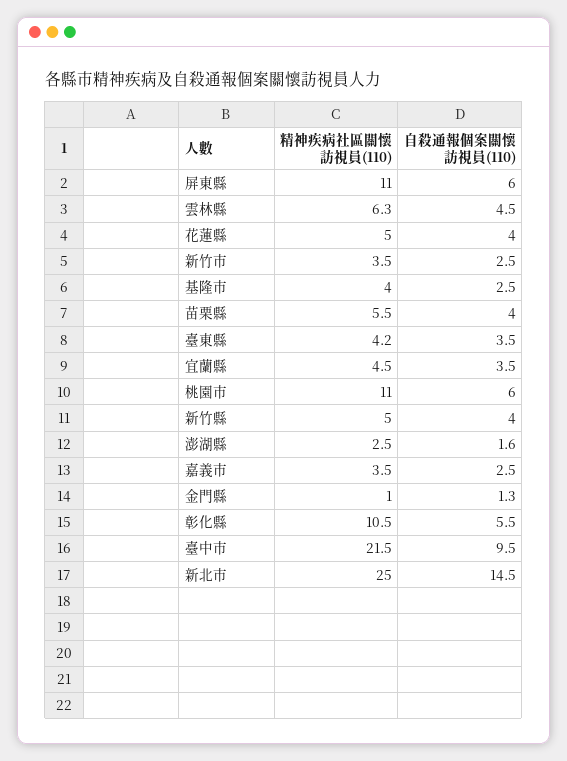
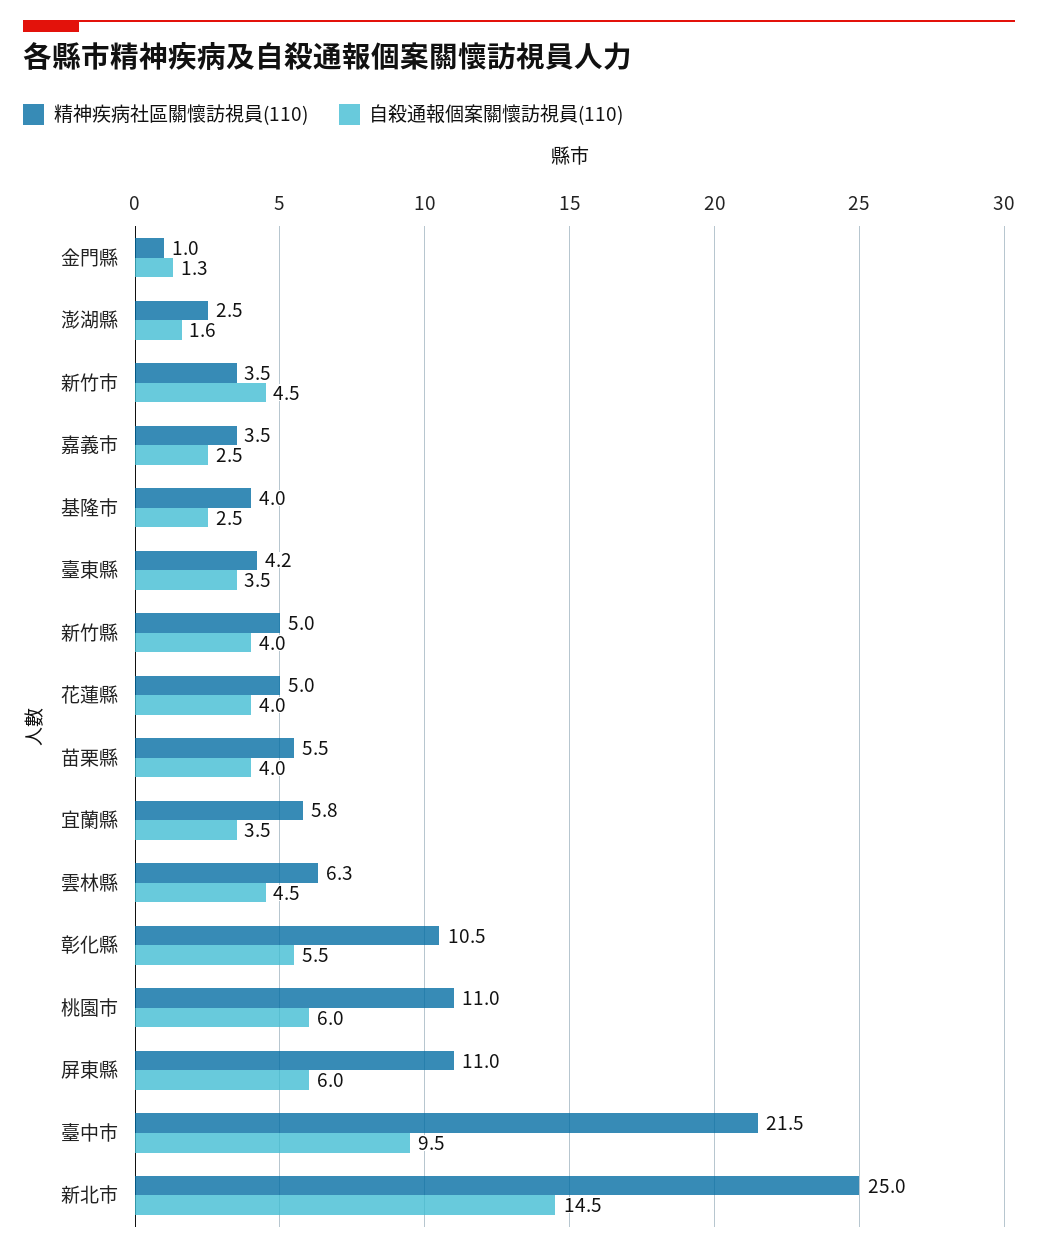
  {
    "精神疾病社區關懷訪視員(110)": {
      "屏東縣": 11,
      "雲林縣": 6.3,
      "花蓮縣": 5,
      "新竹市": 3.5,
      "基隆市": 4,
      "苗栗縣": 5.5,
      "臺東縣": 4.2,
-     "宜蘭縣": 4.5,
+     "宜蘭縣": 5.8,
      "桃園市": 11,
      "新竹縣": 5,
      "澎湖縣": 2.5,
      "嘉義市": 3.5,
      "金門縣": 1,
      "彰化縣": 10.5,
      "臺中市": 21.5,
      "新北市": 25
    },
    "自殺通報個案關懷訪視員(110)": {
      "屏東縣": 6,
      "雲林縣": 4.5,
      "花蓮縣": 4,
-     "新竹市": 2.5,
+     "新竹市": 4.5,
      "基隆市": 2.5,
      "苗栗縣": 4,
      "臺東縣": 3.5,
      "宜蘭縣": 3.5,
      "桃園市": 6,
      "新竹縣": 4,
      "澎湖縣": 1.6,
      "嘉義市": 2.5,
      "金門縣": 1.3,
      "彰化縣": 5.5,
      "臺中市": 9.5,
      "新北市": 14.5
    }
  }

